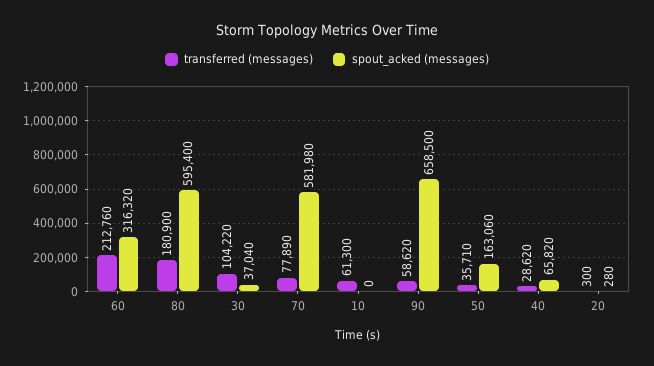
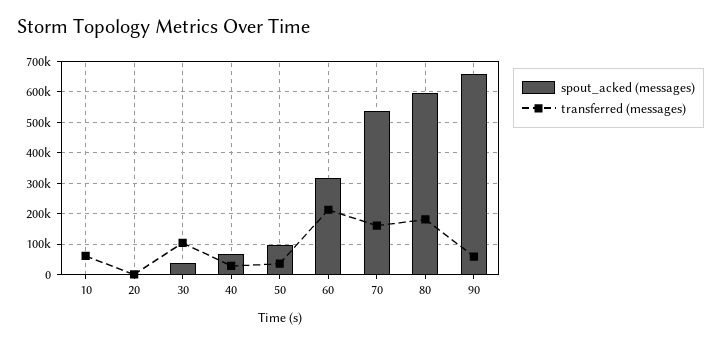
  {
    "transferred (messages)": {
      "60": 212760,
      "80": 180900,
      "30": 104220,
-     "70": 77890,
+     "70": 160000,
      "10": 61300,
      "90": 58620,
      "50": 35710,
      "40": 28620,
      "20": 300
    },
    "spout_acked (messages)": {
      "60": 316320,
      "80": 595400,
      "30": 37040,
-     "70": 581980,
+     "70": 540000,
      "10": 0,
      "90": 658500,
-     "50": 163060,
+     "50": 100000,
      "40": 65820,
      "20": 280
    }
  }

